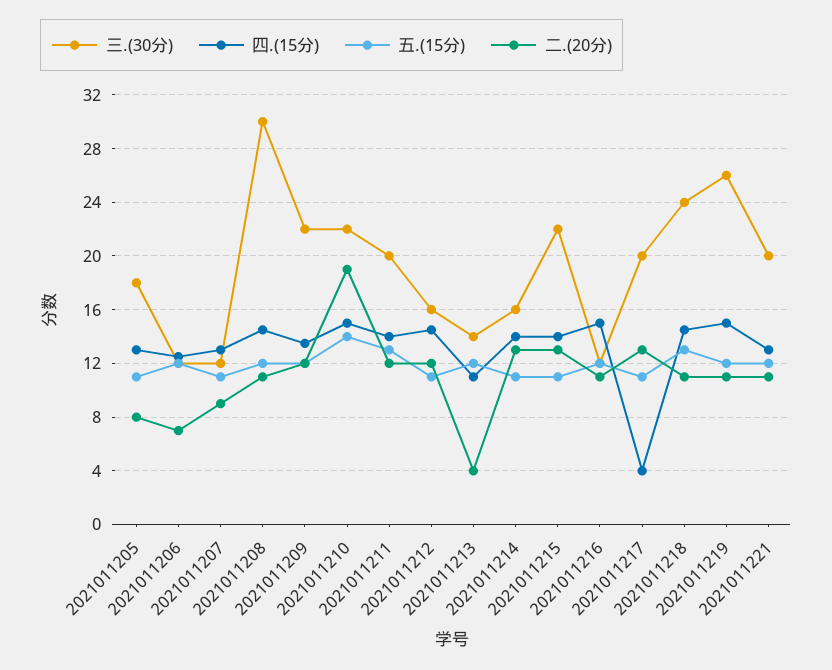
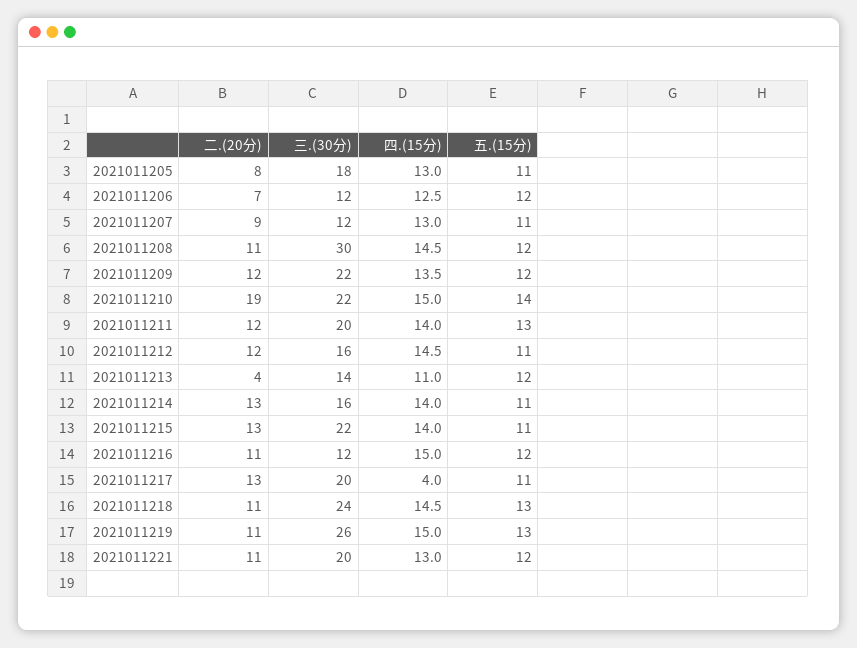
  {
    "三.(30分)": {
      "2021011205": 18,
      "2021011206": 12,
      "2021011207": 12,
      "2021011208": 30,
      "2021011209": 22,
      "2021011210": 22,
      "2021011211": 20,
      "2021011212": 16,
      "2021011213": 14,
      "2021011214": 16,
      "2021011215": 22,
      "2021011216": 12,
      "2021011217": 20,
      "2021011218": 24,
      "2021011219": 26,
      "2021011221": 20
    },
    "四.(15分)": {
      "2021011205": 13,
      "2021011206": 12.5,
      "2021011207": 13,
      "2021011208": 14.5,
      "2021011209": 13.5,
      "2021011210": 15,
      "2021011211": 14,
      "2021011212": 14.5,
      "2021011213": 11,
      "2021011214": 14,
      "2021011215": 14,
      "2021011216": 15,
      "2021011217": 4,
      "2021011218": 14.5,
      "2021011219": 15,
      "2021011221": 13
    },
    "五.(15分)": {
      "2021011205": 11,
      "2021011206": 12,
      "2021011207": 11,
      "2021011208": 12,
      "2021011209": 12,
      "2021011210": 14,
      "2021011211": 13,
      "2021011212": 11,
      "2021011213": 12,
      "2021011214": 11,
      "2021011215": 11,
      "2021011216": 12,
      "2021011217": 11,
      "2021011218": 13,
-     "2021011219": 12,
+     "2021011219": 13,
      "2021011221": 12
    },
    "二.(20分)": {
      "2021011205": 8,
      "2021011206": 7,
      "2021011207": 9,
      "2021011208": 11,
      "2021011209": 12,
      "2021011210": 19,
      "2021011211": 12,
      "2021011212": 12,
      "2021011213": 4,
      "2021011214": 13,
      "2021011215": 13,
      "2021011216": 11,
      "2021011217": 13,
      "2021011218": 11,
      "2021011219": 11,
      "2021011221": 11
    }
  }

